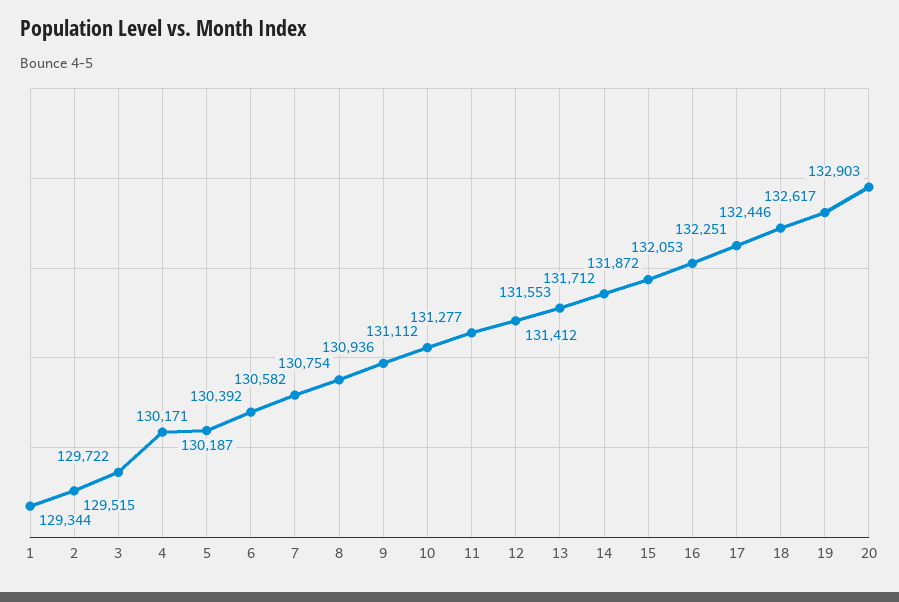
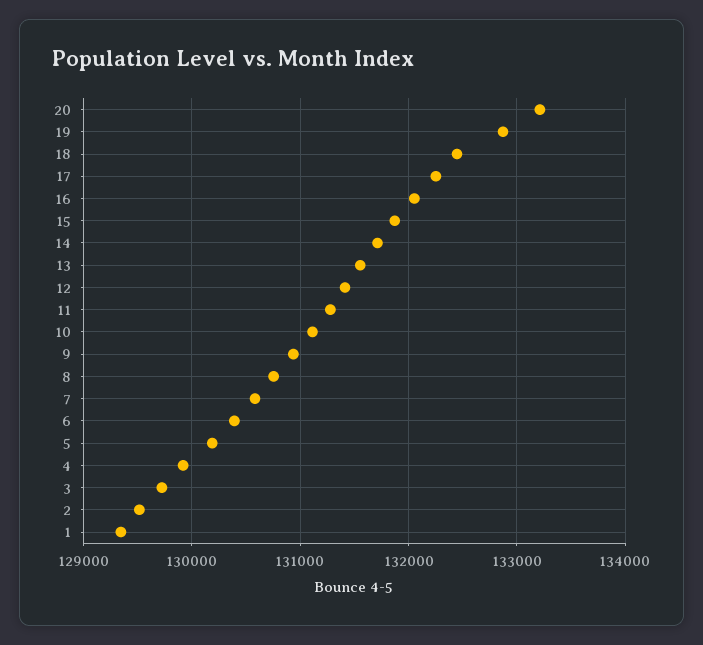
  {
    "1": 129344,
    "2": 129515,
    "3": 129722,
-   "4": 130171,
+   "4": 129900,
    "5": 130187,
    "6": 130392,
    "7": 130582,
    "8": 130754,
    "9": 130936,
    "10": 131112,
    "11": 131277,
    "12": 131412,
    "13": 131553,
    "14": 131712,
    "15": 131872,
    "16": 132053,
    "17": 132251,
    "18": 132446,
-   "19": 132617,
+   "19": 132900,
-   "20": 132903
+   "20": 133200
  }

